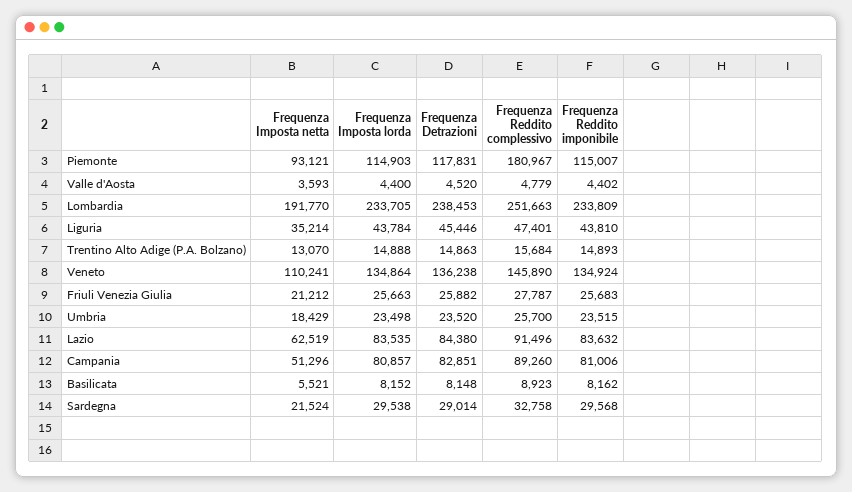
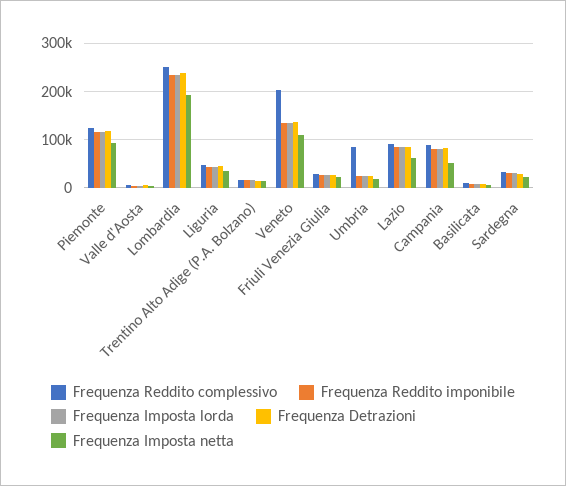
  {
    "Frequenza Imposta netta": {
      "Piemonte": 93121,
      "Valle d'Aosta": 3593,
      "Lombardia": 191770,
      "Liguria": 35214,
      "Trentino Alto Adige (P.A. Bolzano)": 13070,
      "Veneto": 110241,
      "Friuli Venezia Giulia": 21212,
      "Umbria": 18429,
      "Lazio": 62519,
      "Campania": 51296,
      "Basilicata": 5521,
      "Sardegna": 21524
    },
    "Frequenza Imposta lorda": {
      "Piemonte": 114903,
      "Valle d'Aosta": 4400,
      "Lombardia": 233705,
      "Liguria": 43784,
      "Trentino Alto Adige (P.A. Bolzano)": 14888,
      "Veneto": 134864,
      "Friuli Venezia Giulia": 25663,
      "Umbria": 23498,
      "Lazio": 83535,
      "Campania": 80857,
      "Basilicata": 8152,
      "Sardegna": 29538
    },
    "Frequenza Detrazioni": {
      "Piemonte": 117831,
      "Valle d'Aosta": 4520,
      "Lombardia": 238453,
      "Liguria": 45446,
      "Trentino Alto Adige (P.A. Bolzano)": 14863,
      "Veneto": 136238,
      "Friuli Venezia Giulia": 25882,
      "Umbria": 23520,
      "Lazio": 84380,
      "Campania": 82851,
      "Basilicata": 8148,
      "Sardegna": 29014
    },
    "Frequenza Reddito complessivo": {
-     "Piemonte": 180967,
+     "Piemonte": 120000,
      "Valle d'Aosta": 4779,
      "Lombardia": 251663,
      "Liguria": 47401,
      "Trentino Alto Adige (P.A. Bolzano)": 15684,
-     "Veneto": 145890,
+     "Veneto": 200000,
      "Friuli Venezia Giulia": 27787,
-     "Umbria": 25700,
+     "Umbria": 80000,
      "Lazio": 91496,
      "Campania": 89260,
      "Basilicata": 8923,
      "Sardegna": 32758
    },
    "Frequenza Reddito imponibile": {
      "Piemonte": 115007,
      "Valle d'Aosta": 4402,
      "Lombardia": 233809,
      "Liguria": 43810,
      "Trentino Alto Adige (P.A. Bolzano)": 14893,
      "Veneto": 134924,
      "Friuli Venezia Giulia": 25683,
      "Umbria": 23515,
      "Lazio": 83632,
      "Campania": 81006,
      "Basilicata": 8162,
      "Sardegna": 29568
    }
  }

